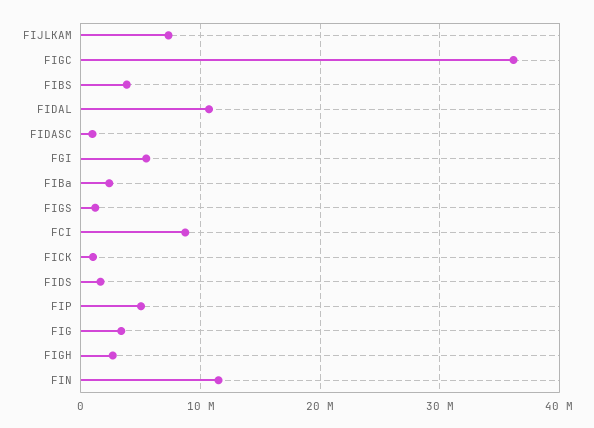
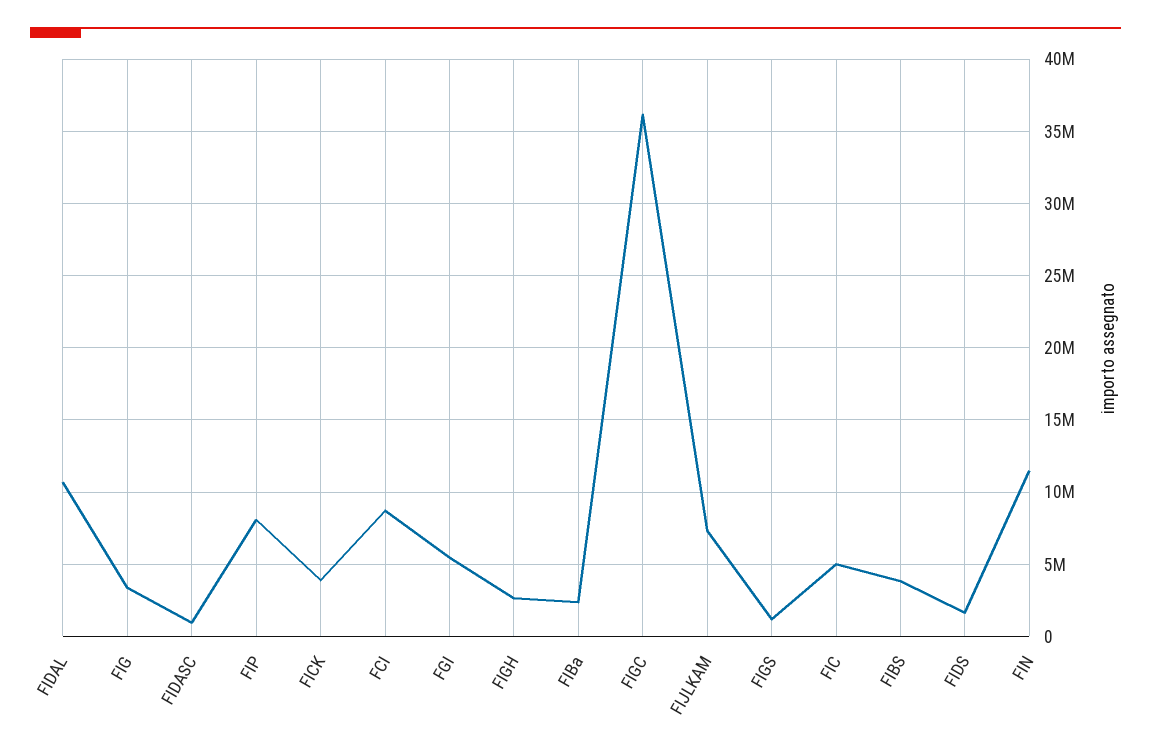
  {
    "FIJLKAM": 7500000,
    "FIGC": 36000000,
    "FIBS": 4000000,
    "FIDAL": 10500000,
    "FIDASC": 1000000,
    "FGI": 5500000,
    "FIBa": 2500000,
    "FIGS": 1000000,
    "FCI": 8500000,
-   "FICK": 1000000,
+   "FICK": 4000000,
    "FIDS": 1500000,
-   "FIP": 5000000,
+   "FIP": 8000000,
    "FIG": 3500000,
    "FIGH": 2500000,
-   "FIN": 11500000
+   "FIN": 11500000,
+   "FIC": 5000000
  }

